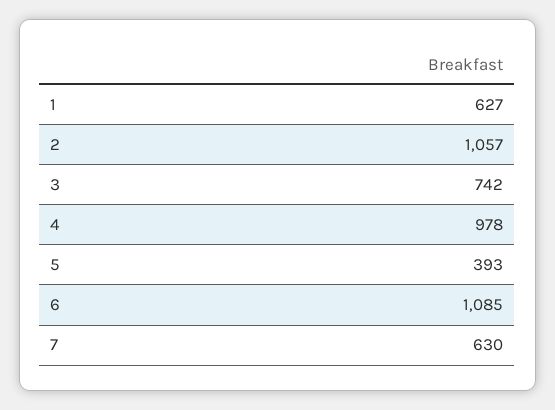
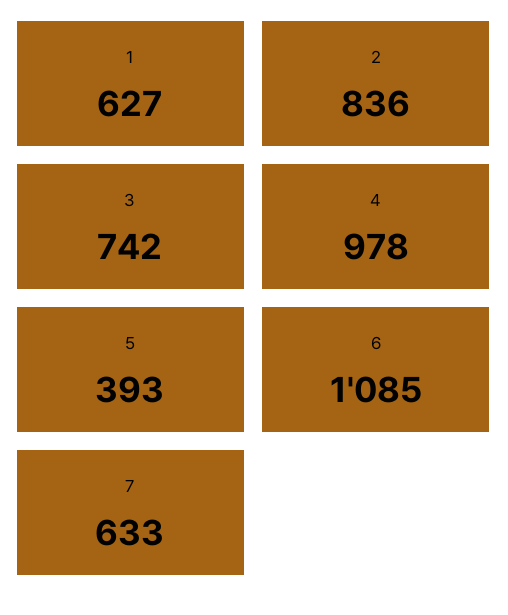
  {
    "1": 627,
-   "2": 1057,
+   "2": 836,
    "3": 742,
    "4": 978,
    "5": 393,
    "6": 1085,
-   "7": 630
+   "7": 633
  }

